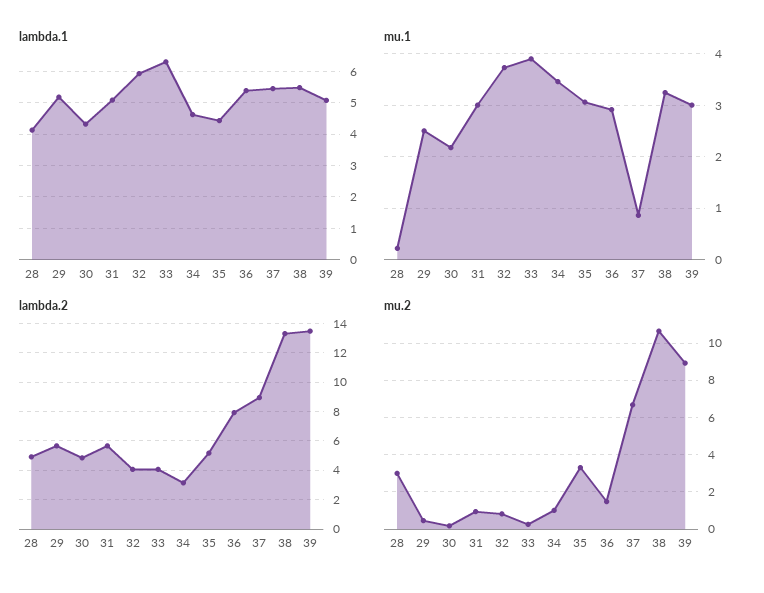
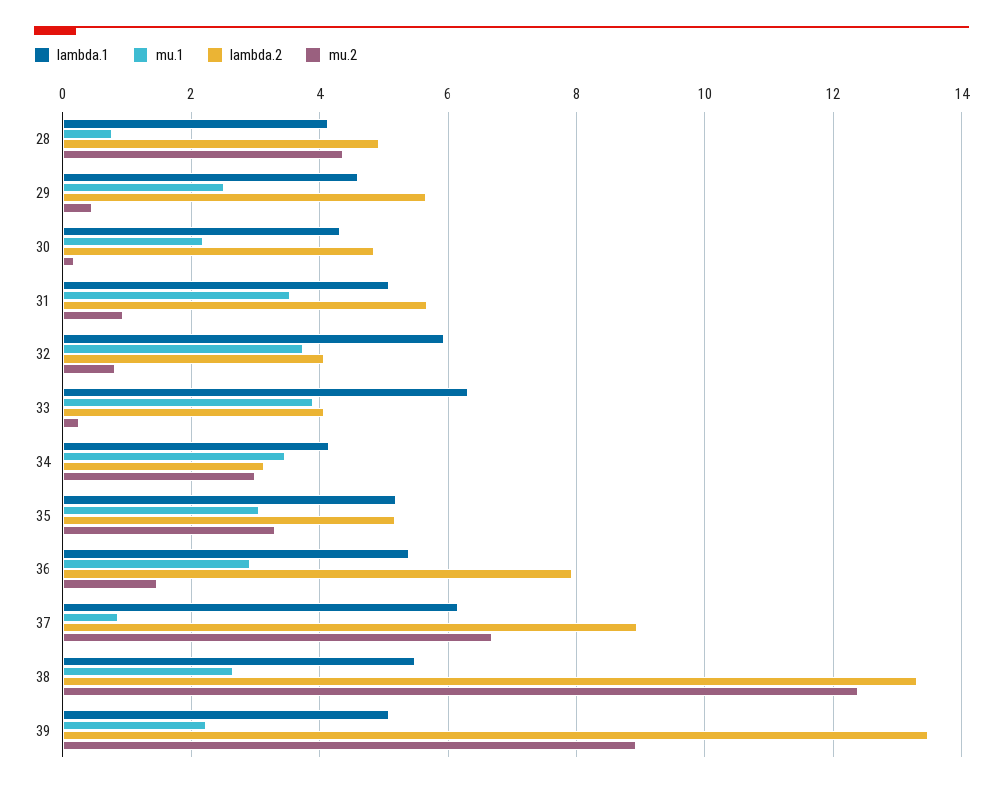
  {
    "lambda.1": {
      "28": 4.2,
-     "29": 5.2,
+     "29": 4.6,
      "30": 4.4,
      "31": 5,
      "32": 6,
      "33": 6.4,
-     "34": 4.6,
+     "34": 4.2,
-     "35": 4.4,
+     "35": 5.2,
      "36": 5.4,
-     "37": 5.4,
+     "37": 6.2,
      "38": 5.4,
      "39": 5
    },
    "mu.1": {
-     "28": 0.2,
+     "28": 0.8,
      "29": 2.6,
      "30": 2.2,
-     "31": 3,
+     "31": 3.6,
      "32": 3.8,
      "33": 4,
      "34": 3.4,
      "35": 3,
      "36": 3,
      "37": 0.8,
-     "38": 3.2,
+     "38": 2.6,
-     "39": 3
+     "39": 2.2
    },
    "lambda.2": {
      "28": 5,
      "29": 5.6,
      "30": 4.8,
      "31": 5.6,
      "32": 4,
      "33": 4,
      "34": 3.2,
      "35": 5.2,
      "36": 8,
      "37": 9,
      "38": 13.4,
      "39": 13.4
    },
    "mu.2": {
-     "28": 3,
+     "28": 4.4,
      "29": 0.4,
      "30": 0.2,
      "31": 1,
      "32": 0.8,
      "33": 0.2,
-     "34": 1,
+     "34": 3,
      "35": 3.4,
      "36": 1.4,
      "37": 6.6,
-     "38": 10.5,
+     "38": 12.4,
      "39": 9
    }
  }

